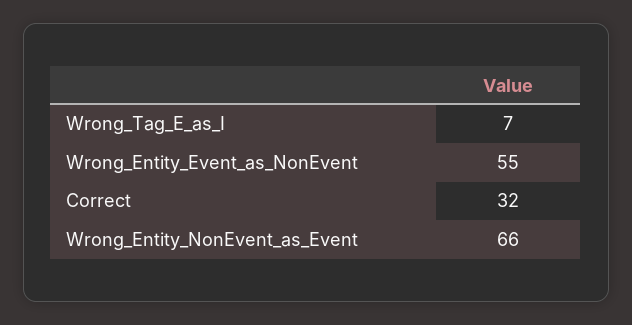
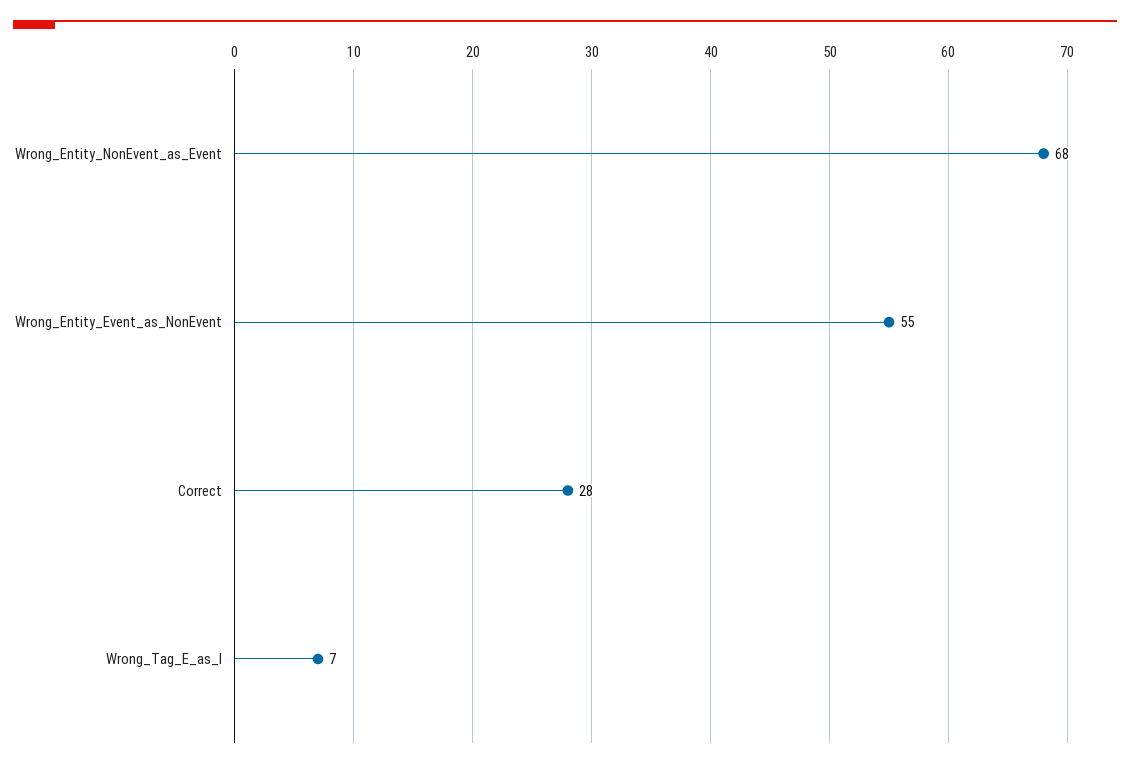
  {
    "Wrong_Tag_E_as_I": 7,
    "Wrong_Entity_Event_as_NonEvent": 55,
-   "Correct": 32,
+   "Correct": 28,
-   "Wrong_Entity_NonEvent_as_Event": 66
+   "Wrong_Entity_NonEvent_as_Event": 68
  }

